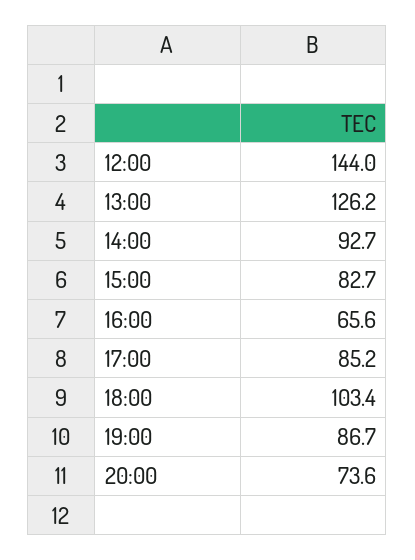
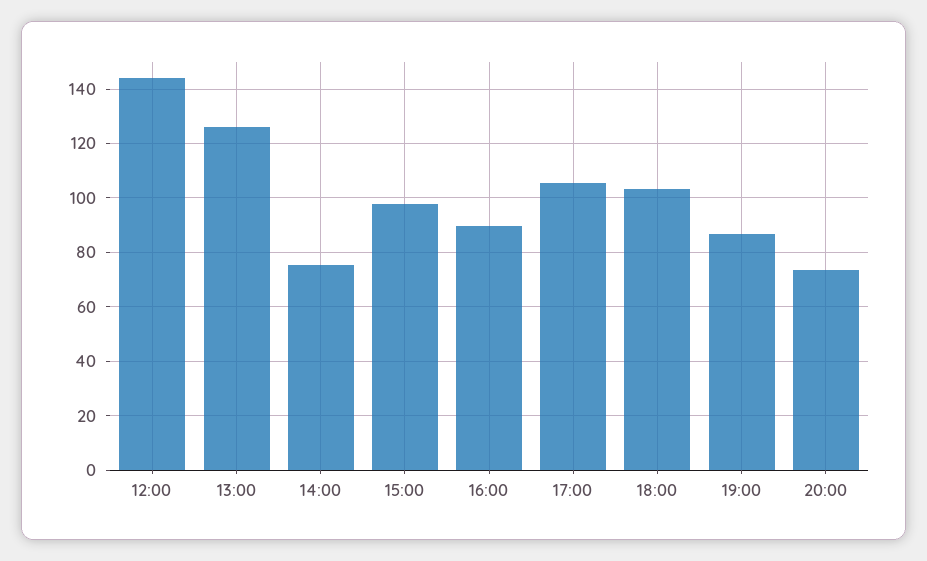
  {
    "12:00": 144,
    "13:00": 126.2,
-   "14:00": 92.7,
+   "14:00": 75,
-   "15:00": 82.7,
+   "15:00": 97.5,
-   "16:00": 65.6,
+   "16:00": 90,
-   "17:00": 85.2,
+   "17:00": 105,
    "18:00": 103.4,
    "19:00": 86.7,
    "20:00": 73.6
  }

